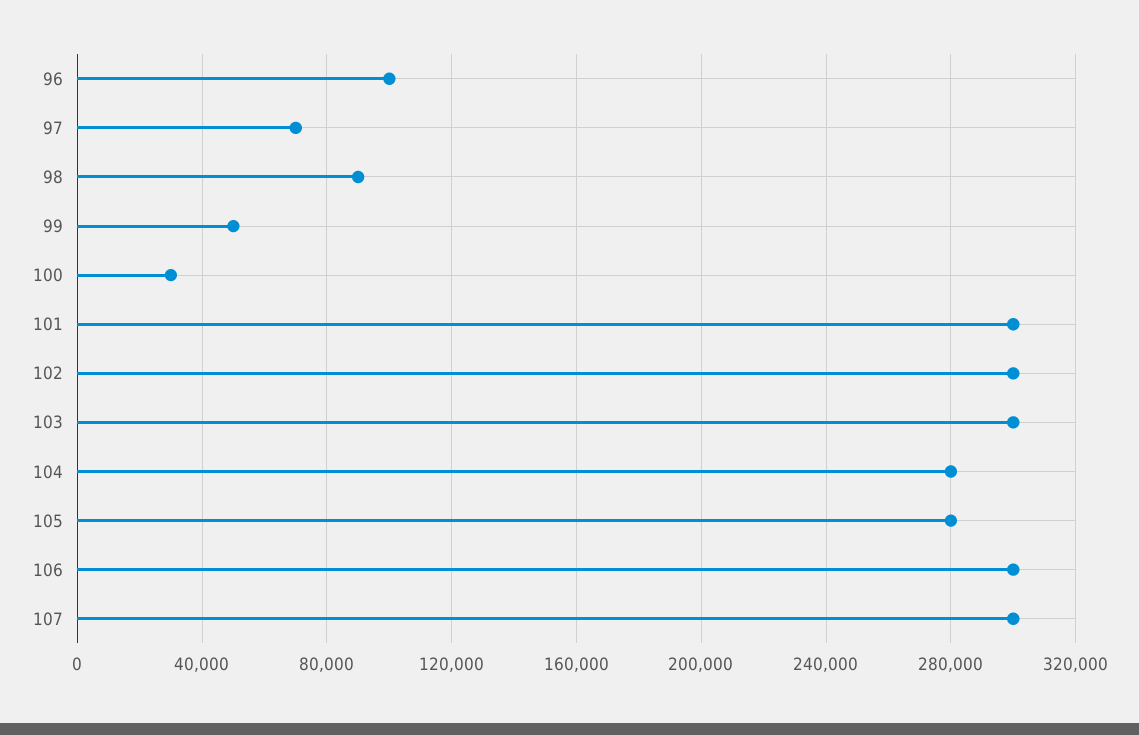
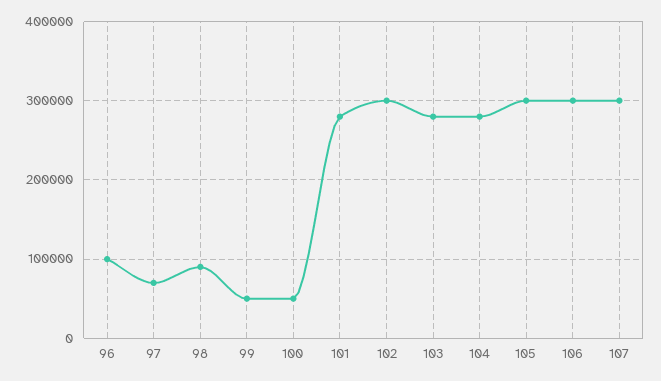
  {
    "96": 100000,
    "97": 70000,
    "98": 90000,
    "99": 50000,
-   "100": 30000,
+   "100": 50000,
-   "101": 300000,
+   "101": 280000,
    "102": 300000,
-   "103": 300000,
+   "103": 280000,
    "104": 280000,
-   "105": 280000,
+   "105": 300000,
    "106": 300000,
    "107": 300000
  }

